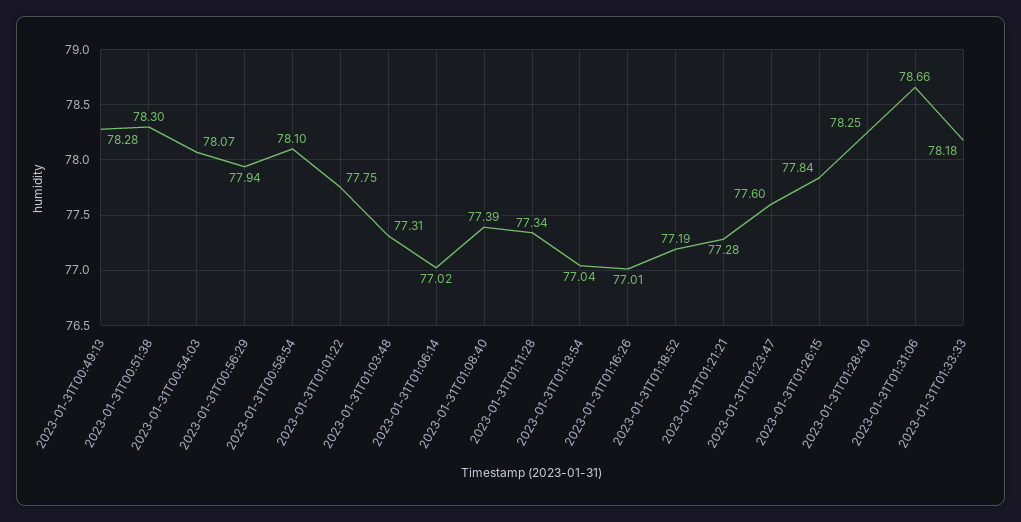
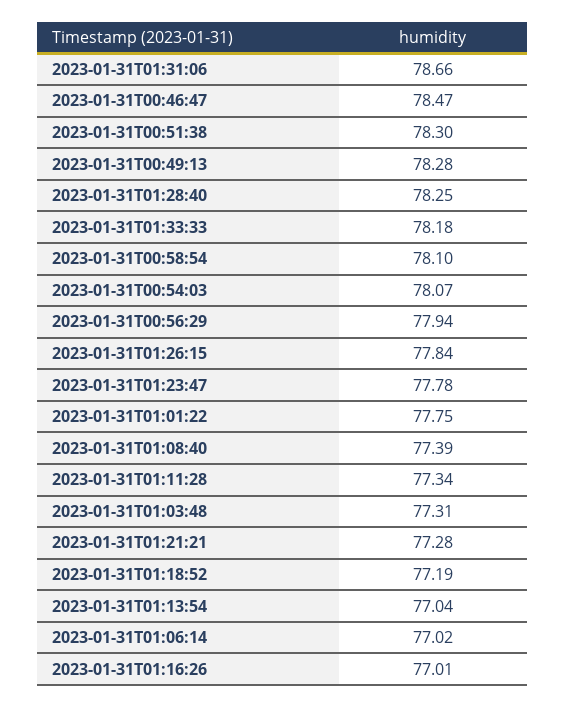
  {
    "2023-01-31T00:49:13": 78.28,
    "2023-01-31T00:51:38": 78.3,
    "2023-01-31T00:54:03": 78.07,
    "2023-01-31T00:56:29": 77.94,
    "2023-01-31T00:58:54": 78.1,
    "2023-01-31T01:01:22": 77.75,
    "2023-01-31T01:03:48": 77.31,
    "2023-01-31T01:06:14": 77.02,
    "2023-01-31T01:08:40": 77.39,
    "2023-01-31T01:11:28": 77.34,
    "2023-01-31T01:13:54": 77.04,
    "2023-01-31T01:16:26": 77.01,
    "2023-01-31T01:18:52": 77.19,
    "2023-01-31T01:21:21": 77.28,
-   "2023-01-31T01:23:47": 77.6,
+   "2023-01-31T01:23:47": 77.78,
    "2023-01-31T01:26:15": 77.84,
    "2023-01-31T01:28:40": 78.25,
    "2023-01-31T01:31:06": 78.66,
-   "2023-01-31T01:33:33": 78.18
+   "2023-01-31T01:33:33": 78.18,
+   "2023-01-31T00:46:47": 78.47
  }

